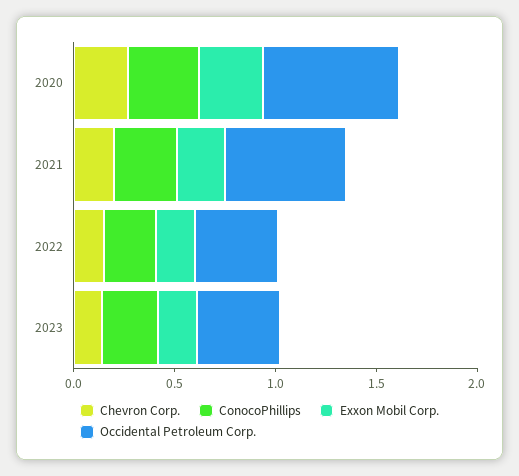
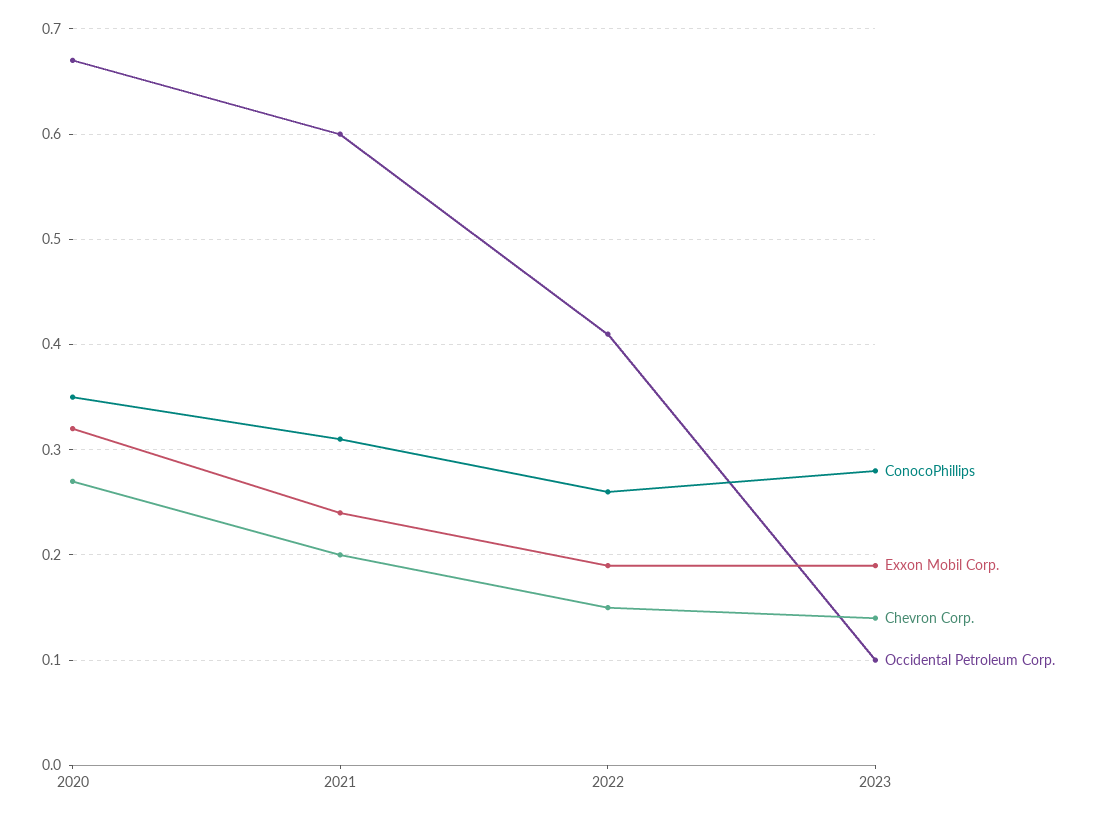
  {
    "Chevron Corp.": {
      "2020": 0.27,
      "2021": 0.2,
      "2022": 0.15,
      "2023": 0.14
    },
    "ConocoPhillips": {
      "2020": 0.35,
      "2021": 0.31,
      "2022": 0.26,
      "2023": 0.28
    },
    "Exxon Mobil Corp.": {
      "2020": 0.32,
      "2021": 0.24,
      "2022": 0.19,
      "2023": 0.19
    },
    "Occidental Petroleum Corp.": {
      "2020": 0.67,
      "2021": 0.6,
      "2022": 0.41,
-     "2023": 0.4
+     "2023": 0.1
    }
  }

